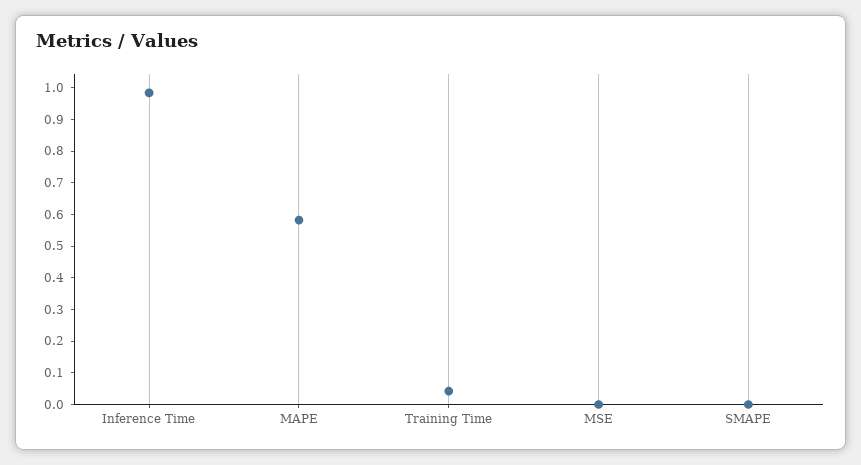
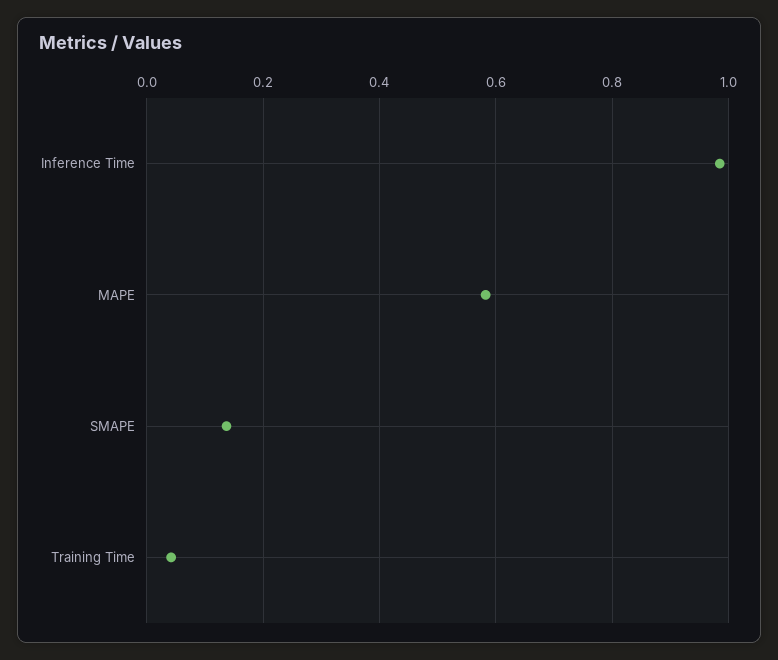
  {
    "Inference Time": 0.98,
    "MAPE": 0.58,
    "Training Time": 0.04,
-   "MSE": 0,
-   "SMAPE": 0
+   "SMAPE": 0.14
  }

